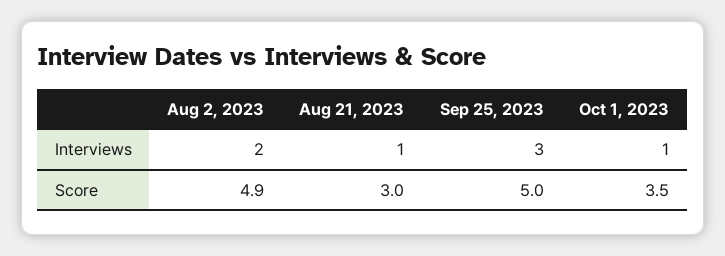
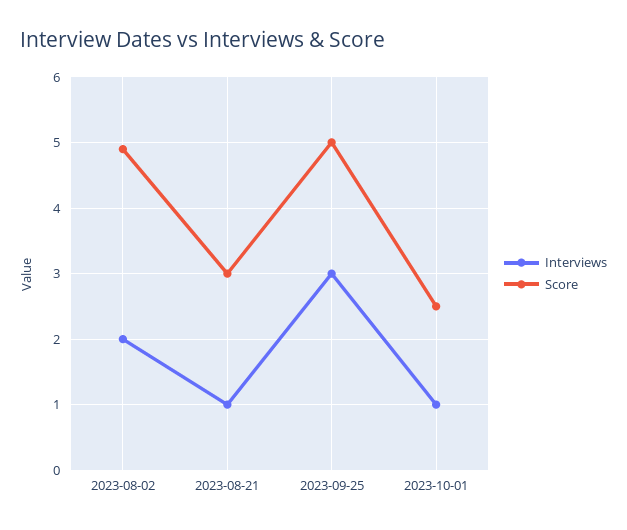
  {
    "Interviews": {
      "Aug 2, 2023": 2,
      "Aug 21, 2023": 1,
      "Sep 25, 2023": 3,
      "Oct 1, 2023": 1
    },
    "Score": {
      "Aug 2, 2023": 4.9,
      "Aug 21, 2023": 3,
      "Sep 25, 2023": 5,
-     "Oct 1, 2023": 3.5
+     "Oct 1, 2023": 2.5
    }
  }

